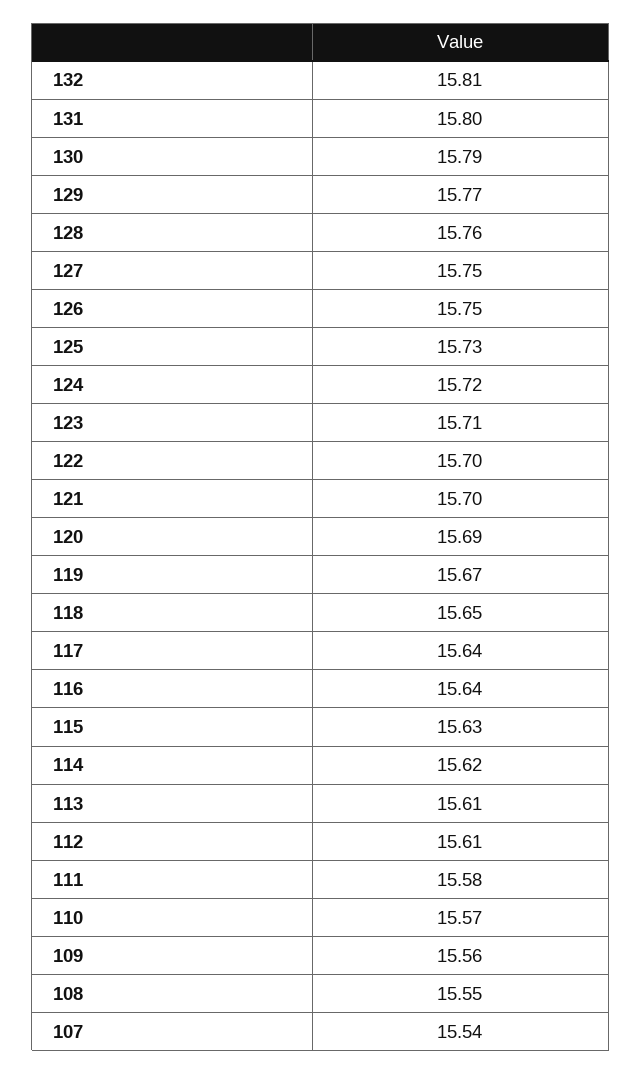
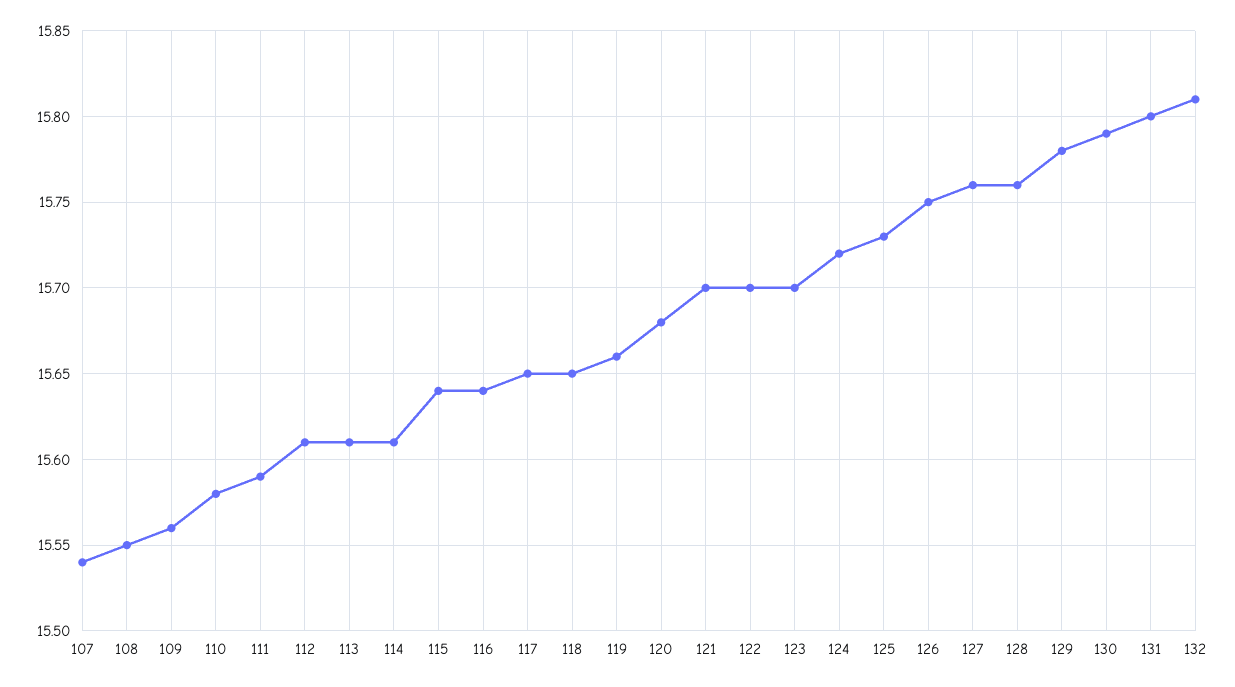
  {
    "132": 15.81,
    "131": 15.8,
    "130": 15.79,
-   "129": 15.77,
+   "129": 15.78,
    "128": 15.76,
-   "127": 15.75,
+   "127": 15.76,
    "126": 15.75,
    "125": 15.73,
    "124": 15.72,
-   "123": 15.71,
+   "123": 15.7,
    "122": 15.7,
    "121": 15.7,
-   "120": 15.69,
+   "120": 15.68,
-   "119": 15.67,
+   "119": 15.66,
    "118": 15.65,
-   "117": 15.64,
+   "117": 15.65,
    "116": 15.64,
-   "115": 15.63,
+   "115": 15.64,
-   "114": 15.62,
+   "114": 15.61,
    "113": 15.61,
    "112": 15.61,
-   "111": 15.58,
+   "111": 15.59,
-   "110": 15.57,
+   "110": 15.58,
    "109": 15.56,
    "108": 15.55,
    "107": 15.54
  }

